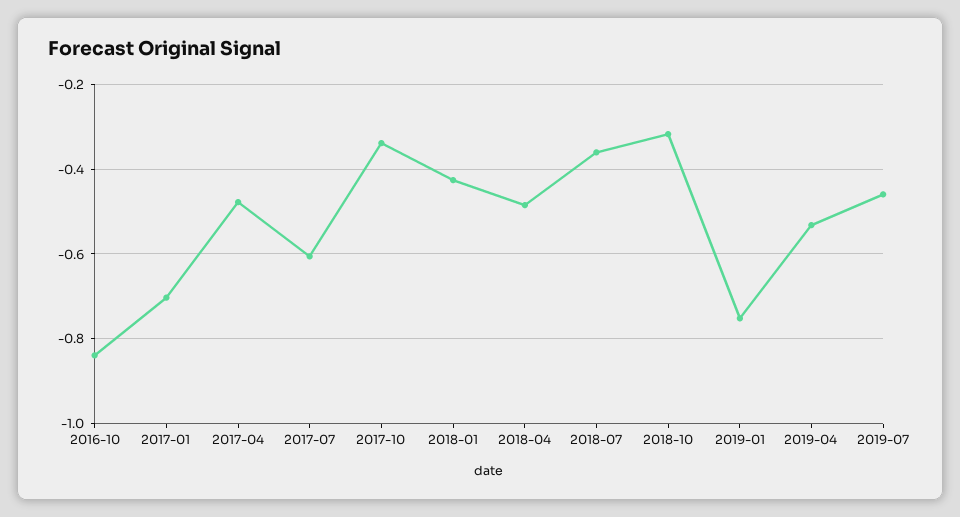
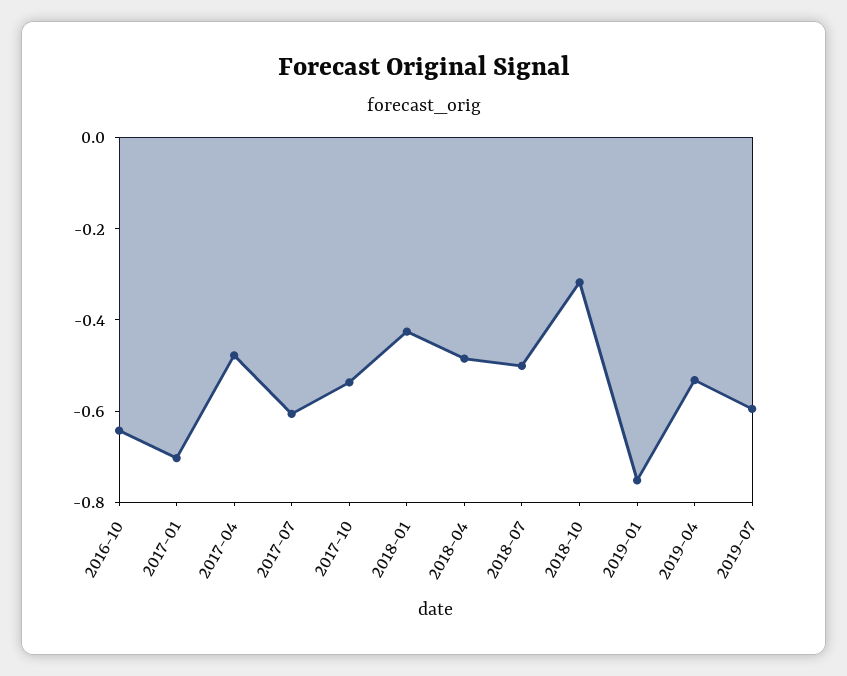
  {
-   "2016-10": -0.84,
+   "2016-10": -0.65,
    "2017-01": -0.7,
    "2017-04": -0.48,
    "2017-07": -0.6,
-   "2017-10": -0.34,
+   "2017-10": -0.55,
    "2018-01": -0.42,
    "2018-04": -0.48,
-   "2018-07": -0.36,
+   "2018-07": -0.5,
    "2018-10": -0.32,
    "2019-01": -0.76,
    "2019-04": -0.54,
-   "2019-07": -0.46
+   "2019-07": -0.6
  }

